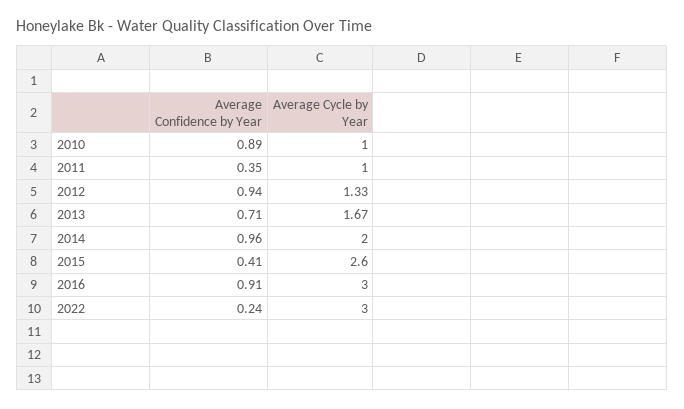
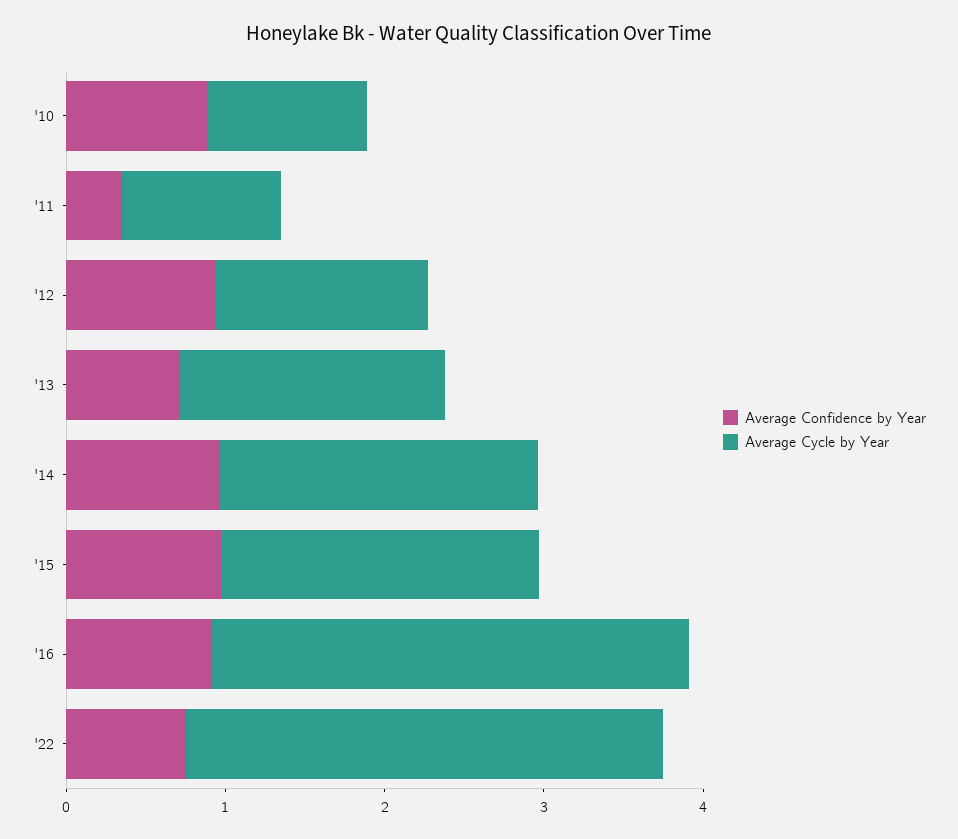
  {
    "Average Confidence by Year": {
      "2010": 0.89,
      "2011": 0.35,
      "2012": 0.94,
      "2013": 0.71,
      "2014": 0.96,
-     "2015": 0.41,
+     "2015": 1,
      "2016": 0.91,
-     "2022": 0.24
+     "2022": 0.8
    },
    "Average Cycle by Year": {
      "2010": 1,
      "2011": 1,
      "2012": 1.33,
      "2013": 1.67,
      "2014": 2,
-     "2015": 2.6,
+     "2015": 2,
      "2016": 3,
      "2022": 3
    }
  }

